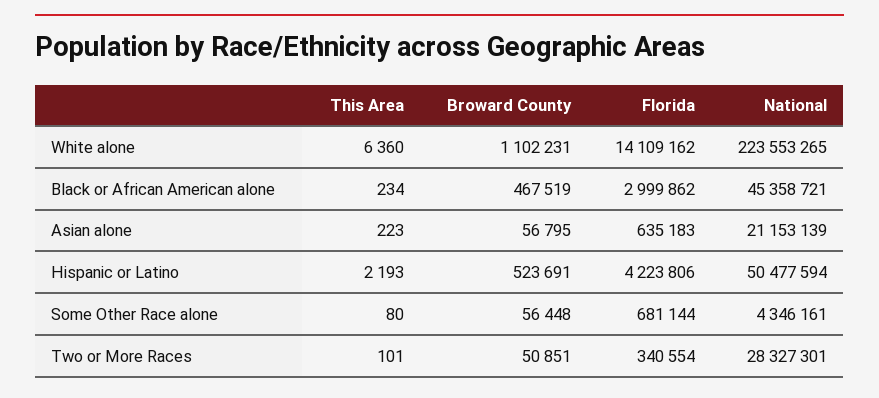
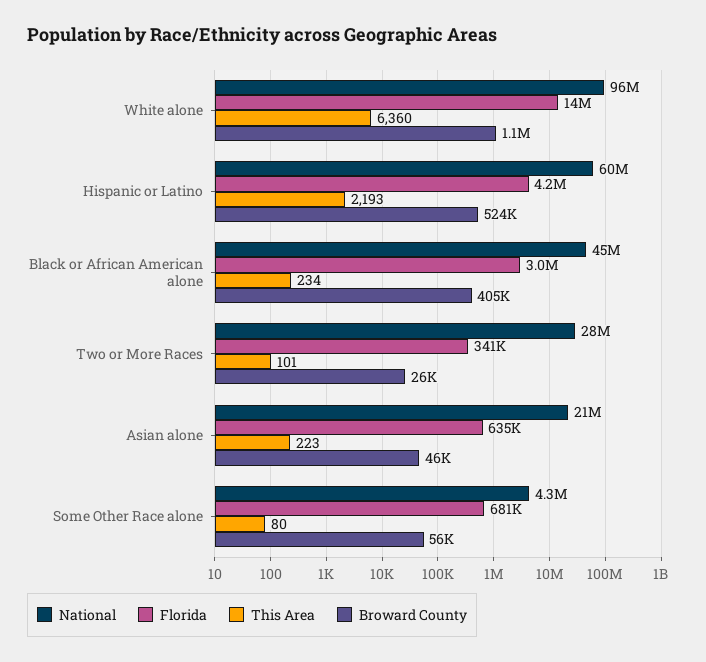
  {
    "This Area": {
      "White alone": 6360,
      "Black or African American alone": 234,
      "Asian alone": 223,
      "Hispanic or Latino": 2193,
      "Some Other Race alone": 80,
      "Two or More Races": 101
    },
    "Broward County": {
      "White alone": 1102231,
-     "Black or African American alone": 467519,
+     "Black or African American alone": 405000,
-     "Asian alone": 56795,
+     "Asian alone": 46000,
      "Hispanic or Latino": 523691,
      "Some Other Race alone": 56448,
-     "Two or More Races": 50851
+     "Two or More Races": 26000
    },
    "Florida": {
      "White alone": 14109162,
      "Black or African American alone": 2999862,
      "Asian alone": 635183,
      "Hispanic or Latino": 4223806,
      "Some Other Race alone": 681144,
      "Two or More Races": 340554
    },
    "National": {
-     "White alone": 223553265,
+     "White alone": 96000000,
      "Black or African American alone": 45358721,
      "Asian alone": 21153139,
-     "Hispanic or Latino": 50477594,
+     "Hispanic or Latino": 60000000,
      "Some Other Race alone": 4346161,
      "Two or More Races": 28327301
    }
  }

